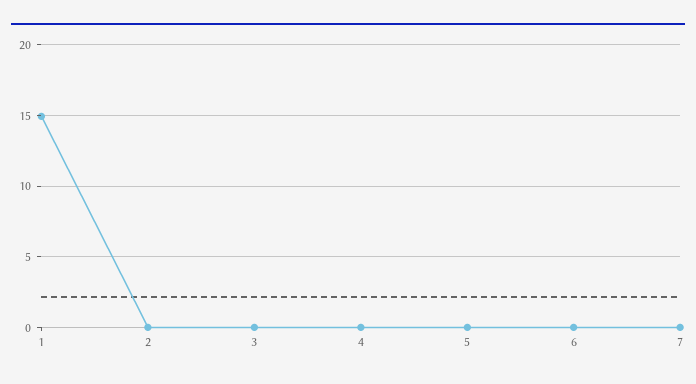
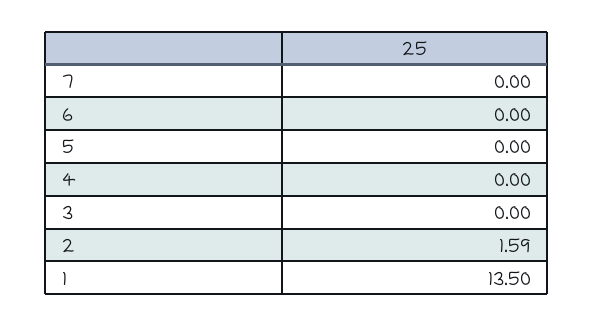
  {
-   "1": 15,
+   "1": 13.5,
-   "2": 0,
+   "2": 1.59,
    "3": 0,
    "4": 0,
    "5": 0,
    "6": 0,
    "7": 0
  }

